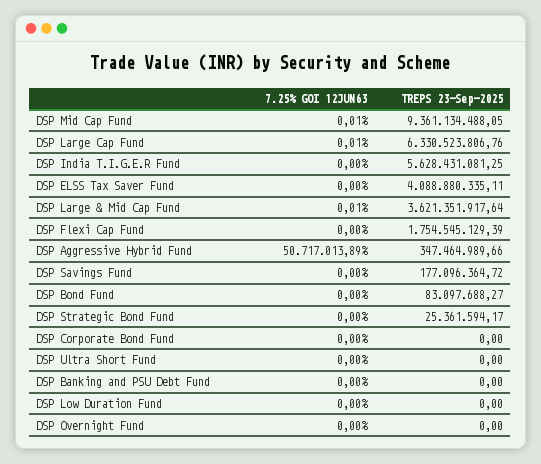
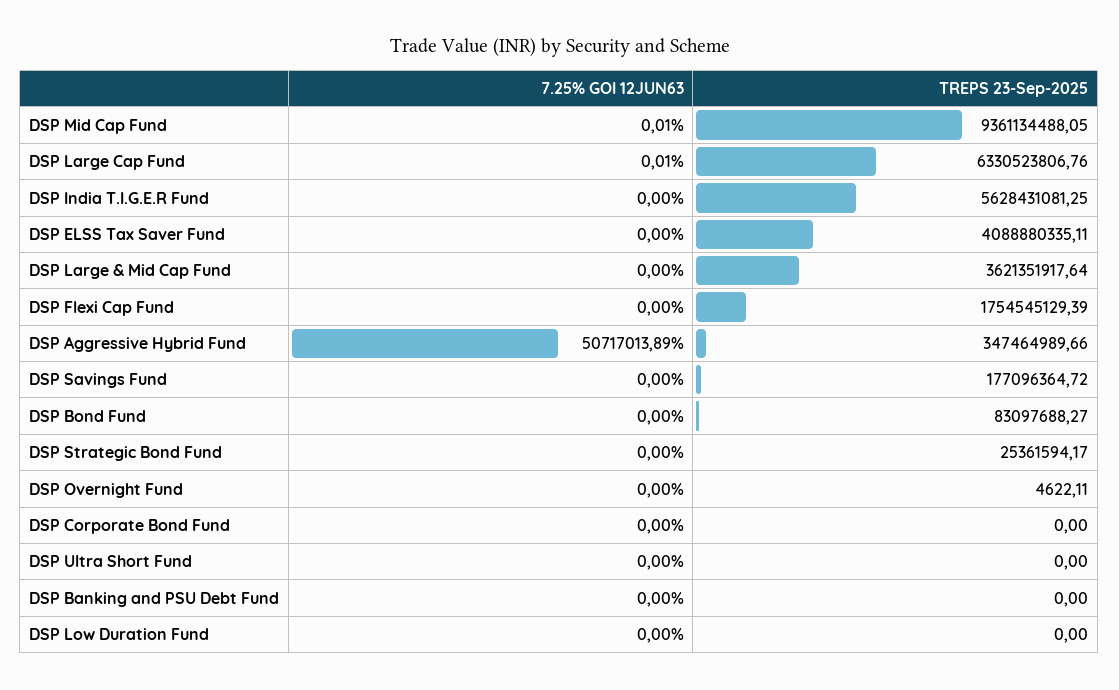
  {
    "7.25% GOI 12JUN63": {
      "DSP Mid Cap Fund": 0.01,
      "DSP Large Cap Fund": 0.01,
      "DSP India T.I.G.E.R Fund": 0,
      "DSP ELSS Tax Saver Fund": 0,
-     "DSP Large & Mid Cap Fund": 0.01,
+     "DSP Large & Mid Cap Fund": 0,
      "DSP Flexi Cap Fund": 0,
      "DSP Aggressive Hybrid Fund": 50717013.89,
      "DSP Savings Fund": 0,
      "DSP Bond Fund": 0,
      "DSP Strategic Bond Fund": 0,
      "DSP Corporate Bond Fund": 0,
      "DSP Ultra Short Fund": 0,
      "DSP Banking and PSU Debt Fund": 0,
      "DSP Low Duration Fund": 0,
      "DSP Overnight Fund": 0
    },
    "TREPS 23-Sep-2025": {
      "DSP Mid Cap Fund": 9361134488.05,
      "DSP Large Cap Fund": 6330523806.76,
      "DSP India T.I.G.E.R Fund": 5628431081.25,
      "DSP ELSS Tax Saver Fund": 4088880335.11,
      "DSP Large & Mid Cap Fund": 3621351917.64,
      "DSP Flexi Cap Fund": 1754545129.39,
      "DSP Aggressive Hybrid Fund": 347464989.66,
      "DSP Savings Fund": 177096364.72,
      "DSP Bond Fund": 83097688.27,
      "DSP Strategic Bond Fund": 25361594.17,
      "DSP Corporate Bond Fund": 0,
      "DSP Ultra Short Fund": 0,
      "DSP Banking and PSU Debt Fund": 0,
      "DSP Low Duration Fund": 0,
-     "DSP Overnight Fund": 0
+     "DSP Overnight Fund": 4622.11
    }
  }

